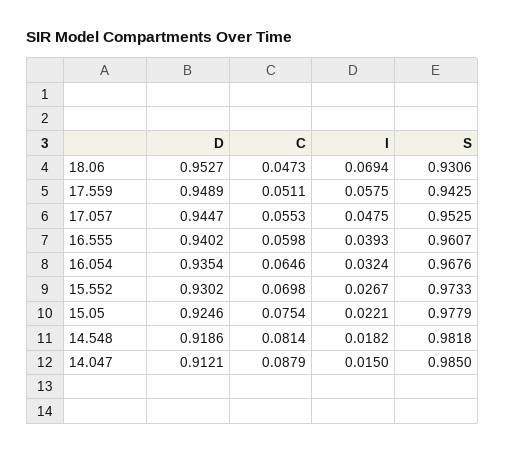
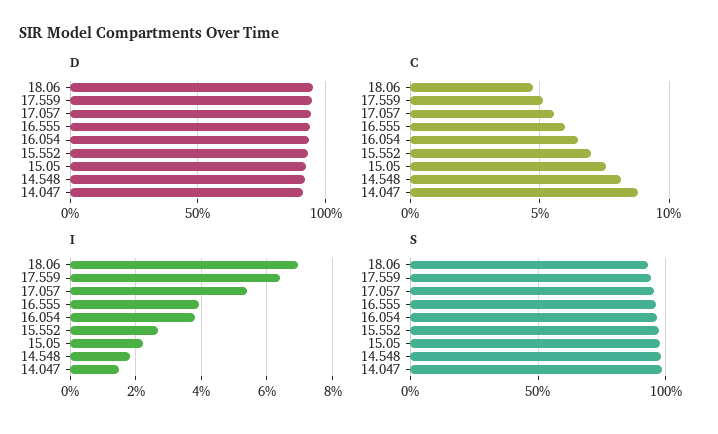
  {
    "D": {
      "18.06": 0.9527,
      "17.559": 0.9489,
      "17.057": 0.9447,
      "16.555": 0.9402,
      "16.054": 0.9354,
      "15.552": 0.9302,
      "15.05": 0.9246,
      "14.548": 0.9186,
      "14.047": 0.9121
    },
    "C": {
      "18.06": 0.0473,
      "17.559": 0.0511,
      "17.057": 0.0553,
      "16.555": 0.0598,
      "16.054": 0.0646,
      "15.552": 0.0698,
      "15.05": 0.0754,
      "14.548": 0.0814,
      "14.047": 0.0879
    },
    "I": {
      "18.06": 0.0694,
-     "17.559": 0.0575,
+     "17.559": 0.064,
-     "17.057": 0.0475,
+     "17.057": 0.054,
      "16.555": 0.0393,
-     "16.054": 0.0324,
+     "16.054": 0.038,
      "15.552": 0.0267,
      "15.05": 0.0221,
      "14.548": 0.0182,
      "14.047": 0.015
    },
    "S": {
      "18.06": 0.9306,
      "17.559": 0.9425,
      "17.057": 0.9525,
      "16.555": 0.9607,
      "16.054": 0.9676,
      "15.552": 0.9733,
      "15.05": 0.9779,
      "14.548": 0.9818,
      "14.047": 0.985
    }
  }

